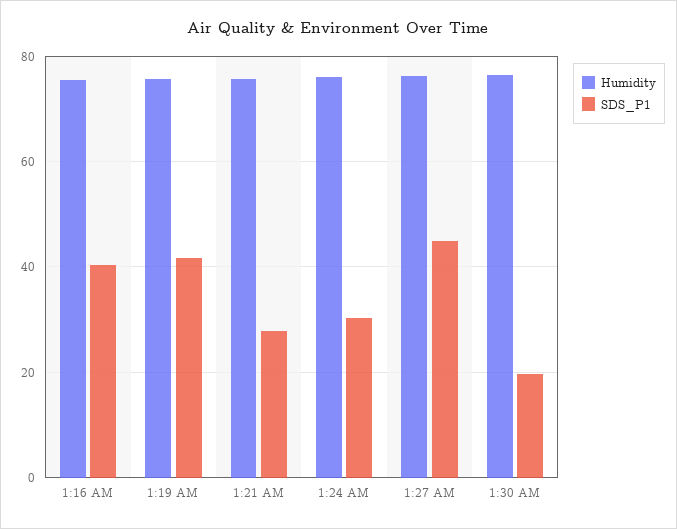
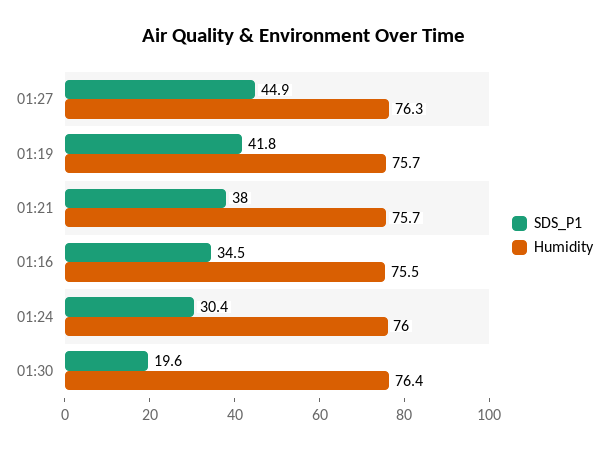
  {
    "Humidity": {
      "1:16 AM": 75.5,
      "1:19 AM": 75.7,
      "1:21 AM": 75.7,
      "1:24 AM": 76,
      "1:27 AM": 76.3,
      "1:30 AM": 76.4
    },
    "SDS_P1": {
-     "1:16 AM": 40,
+     "1:16 AM": 34.5,
      "1:19 AM": 41.8,
-     "1:21 AM": 28,
+     "1:21 AM": 38,
      "1:24 AM": 30.4,
      "1:27 AM": 44.9,
      "1:30 AM": 19.6
    }
  }

